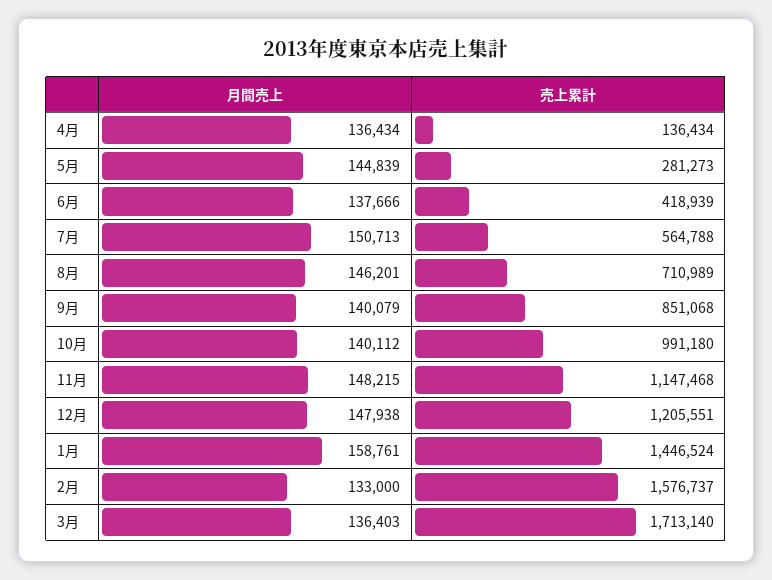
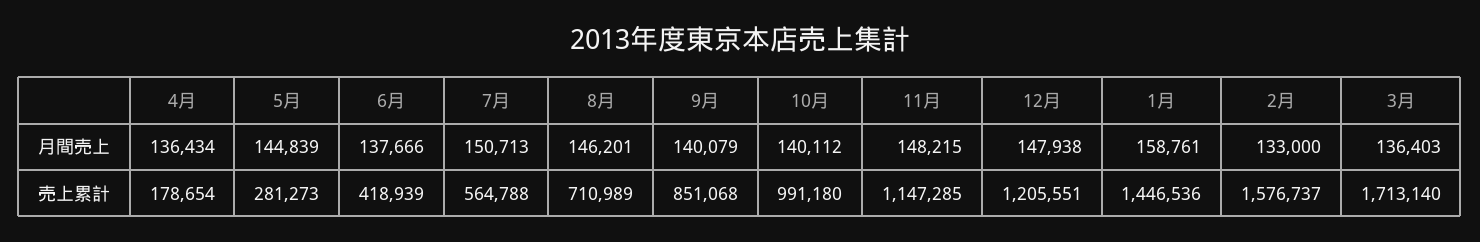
  {
    "月間売上": {
      "4月": 136434,
      "5月": 144839,
      "6月": 137666,
      "7月": 150713,
      "8月": 146201,
      "9月": 140079,
      "10月": 140112,
      "11月": 148215,
      "12月": 147938,
      "1月": 158761,
      "2月": 133000,
      "3月": 136403
    },
    "売上累計": {
-     "4月": 136434,
+     "4月": 178654,
      "5月": 281273,
      "6月": 418939,
      "7月": 564788,
      "8月": 710989,
      "9月": 851068,
      "10月": 991180,
-     "11月": 1147468,
+     "11月": 1147285,
      "12月": 1205551,
-     "1月": 1446524,
+     "1月": 1446536,
      "2月": 1576737,
      "3月": 1713140
    }
  }

